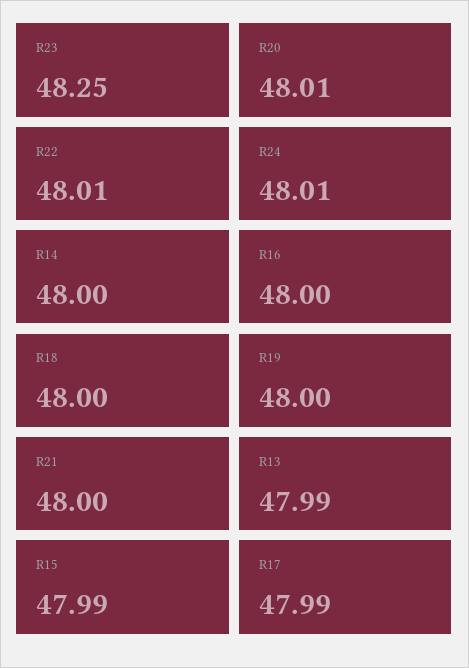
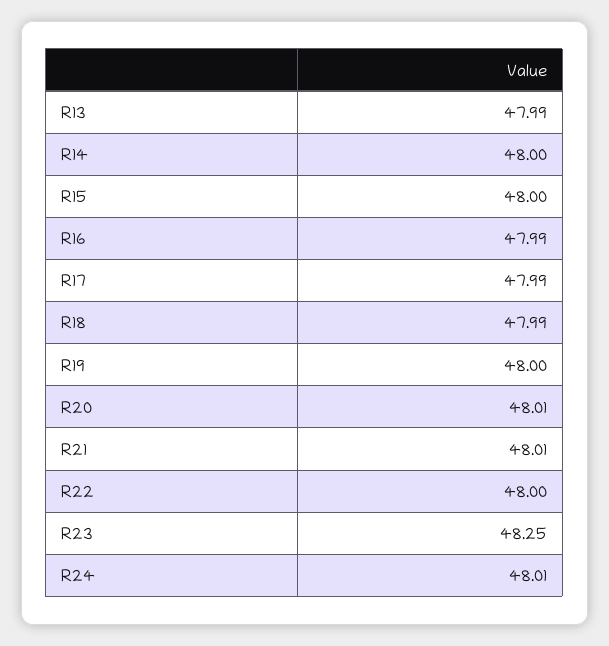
  {
    "R23": 48.25,
    "R20": 48.01,
-   "R22": 48.01,
+   "R22": 48,
    "R24": 48.01,
    "R14": 48,
-   "R16": 48,
+   "R16": 47.99,
-   "R18": 48,
+   "R18": 47.99,
    "R19": 48,
-   "R21": 48,
+   "R21": 48.01,
    "R13": 47.99,
-   "R15": 47.99,
+   "R15": 48,
    "R17": 47.99
  }

